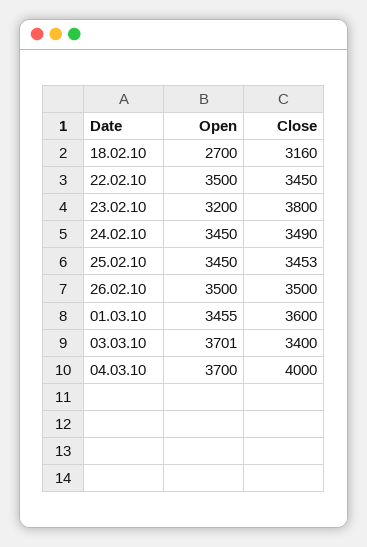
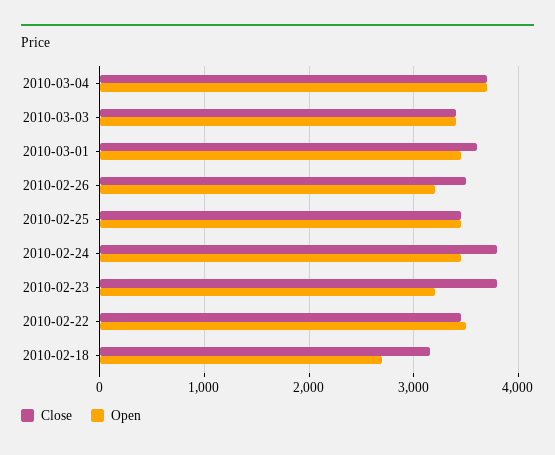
  {
    "Open": {
      "18.02.10": 2700,
      "22.02.10": 3500,
      "23.02.10": 3200,
      "24.02.10": 3450,
      "25.02.10": 3450,
-     "26.02.10": 3500,
+     "26.02.10": 3200,
      "01.03.10": 3455,
-     "03.03.10": 3701,
+     "03.03.10": 3400,
      "04.03.10": 3700
    },
    "Close": {
      "18.02.10": 3160,
      "22.02.10": 3450,
      "23.02.10": 3800,
-     "24.02.10": 3490,
+     "24.02.10": 3800,
      "25.02.10": 3453,
      "26.02.10": 3500,
      "01.03.10": 3600,
      "03.03.10": 3400,
-     "04.03.10": 4000
+     "04.03.10": 3700
    }
  }

